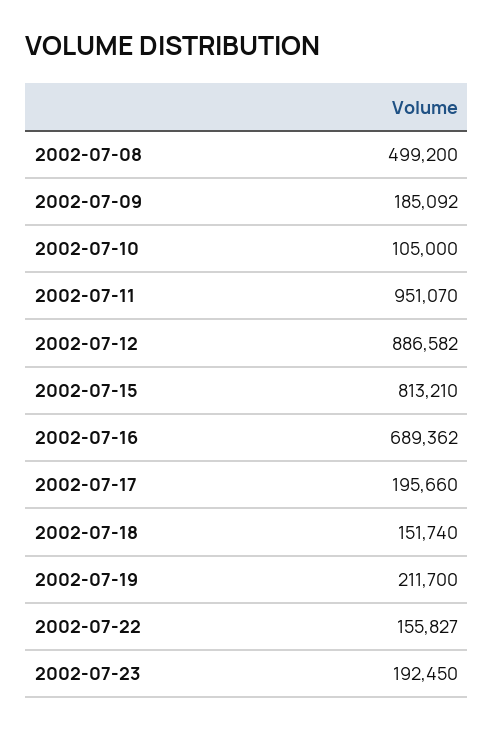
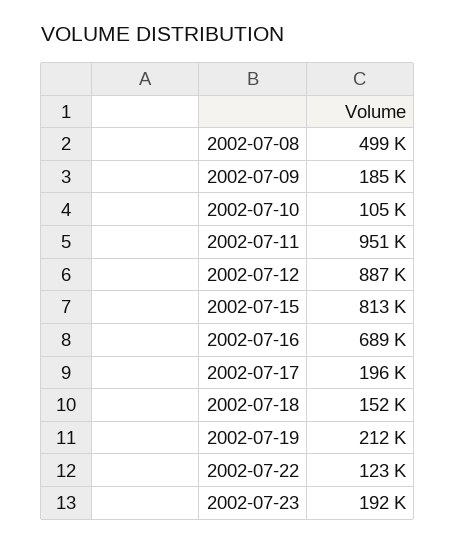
  {
    "2002-07-08": 499200,
    "2002-07-09": 185092,
    "2002-07-10": 105000,
    "2002-07-11": 951070,
    "2002-07-12": 886582,
    "2002-07-15": 813210,
    "2002-07-16": 689362,
    "2002-07-17": 195660,
    "2002-07-18": 151740,
    "2002-07-19": 211700,
-   "2002-07-22": 155827,
+   "2002-07-22": 123000,
    "2002-07-23": 192450
  }

